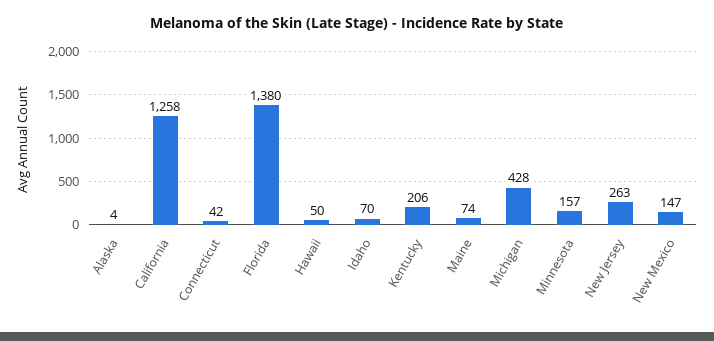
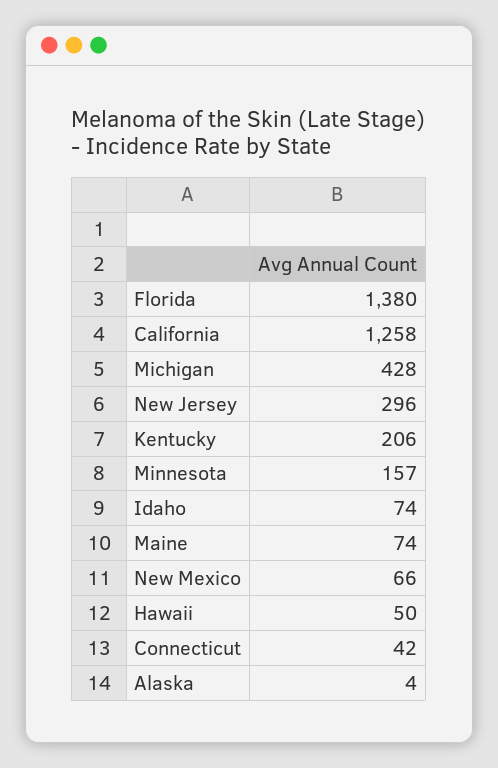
  {
    "Alaska": 4,
    "California": 1258,
    "Connecticut": 42,
    "Florida": 1380,
    "Hawaii": 50,
-   "Idaho": 70,
+   "Idaho": 74,
    "Kentucky": 206,
    "Maine": 74,
    "Michigan": 428,
    "Minnesota": 157,
-   "New Jersey": 263,
+   "New Jersey": 296,
-   "New Mexico": 147
+   "New Mexico": 66
  }

